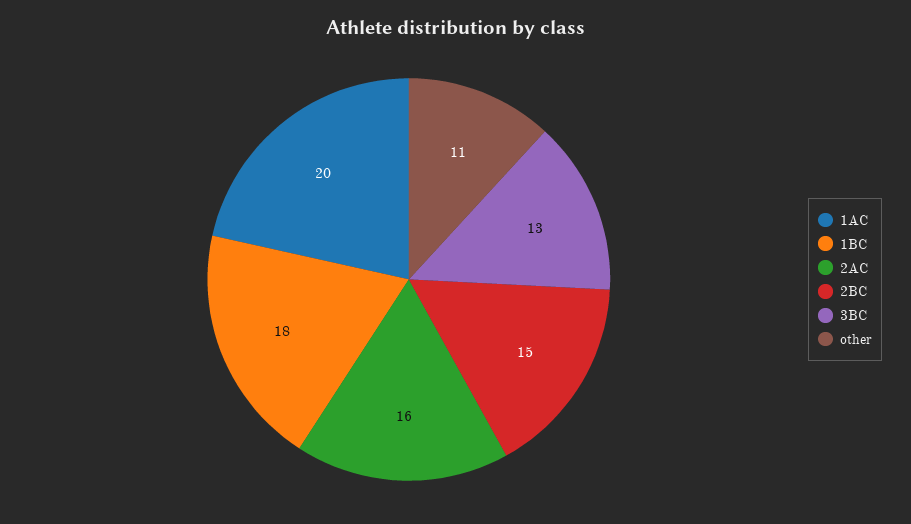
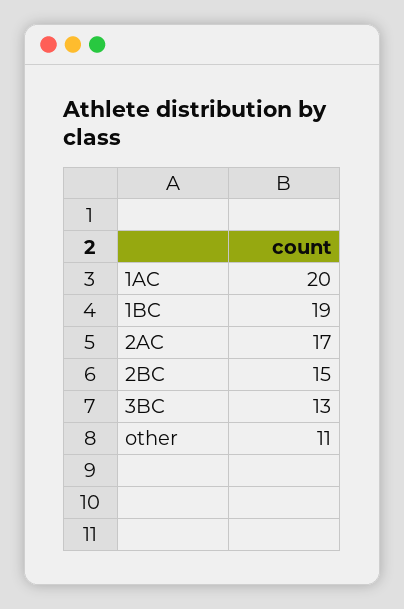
  {
    "1AC": 20,
-   "1BC": 18,
+   "1BC": 19,
-   "2AC": 16,
+   "2AC": 17,
    "2BC": 15,
    "3BC": 13,
    "other": 11
  }

